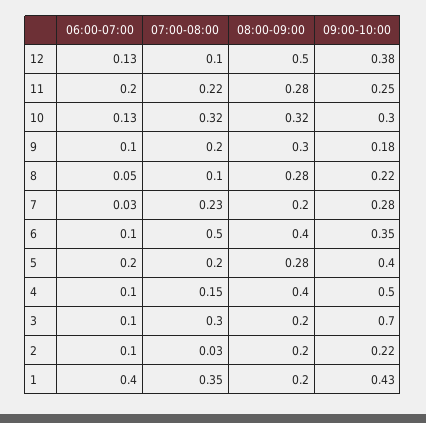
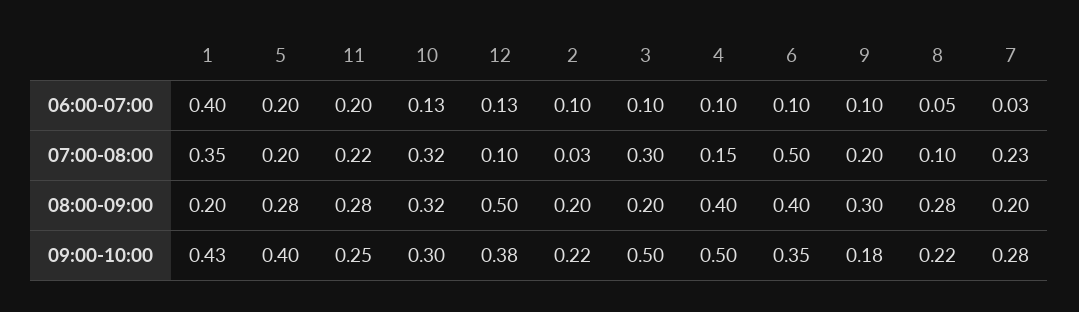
  {
    "06:00-07:00": {
      "12": 0.13,
      "11": 0.2,
      "10": 0.13,
      "9": 0.1,
      "8": 0.05,
      "7": 0.03,
      "6": 0.1,
      "5": 0.2,
      "4": 0.1,
      "3": 0.1,
      "2": 0.1,
      "1": 0.4
    },
    "07:00-08:00": {
      "12": 0.1,
      "11": 0.22,
      "10": 0.32,
      "9": 0.2,
      "8": 0.1,
      "7": 0.23,
      "6": 0.5,
      "5": 0.2,
      "4": 0.15,
      "3": 0.3,
      "2": 0.03,
      "1": 0.35
    },
    "08:00-09:00": {
      "12": 0.5,
      "11": 0.28,
      "10": 0.32,
      "9": 0.3,
      "8": 0.28,
      "7": 0.2,
      "6": 0.4,
      "5": 0.28,
      "4": 0.4,
      "3": 0.2,
      "2": 0.2,
      "1": 0.2
    },
    "09:00-10:00": {
      "12": 0.38,
      "11": 0.25,
      "10": 0.3,
      "9": 0.18,
      "8": 0.22,
      "7": 0.28,
      "6": 0.35,
      "5": 0.4,
      "4": 0.5,
-     "3": 0.7,
+     "3": 0.5,
      "2": 0.22,
      "1": 0.43
    }
  }

